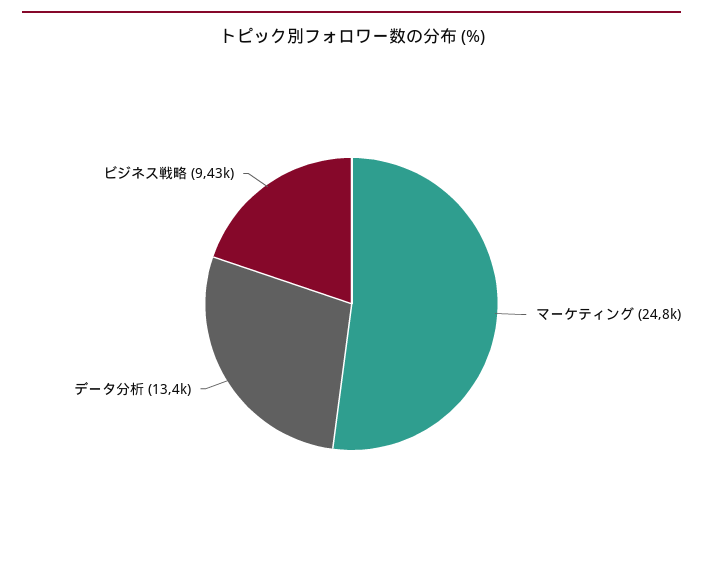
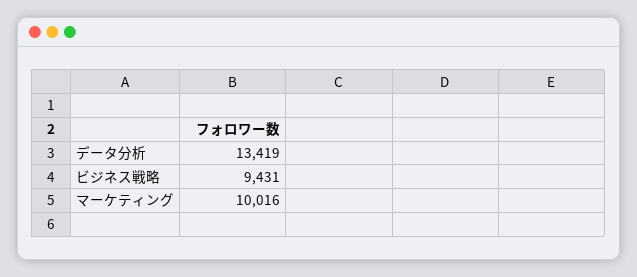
  {
-   "マーケティング": 24800,
+   "マーケティング": 10016,
    "データ分析": 13419,
    "ビジネス戦略": 9431
  }

